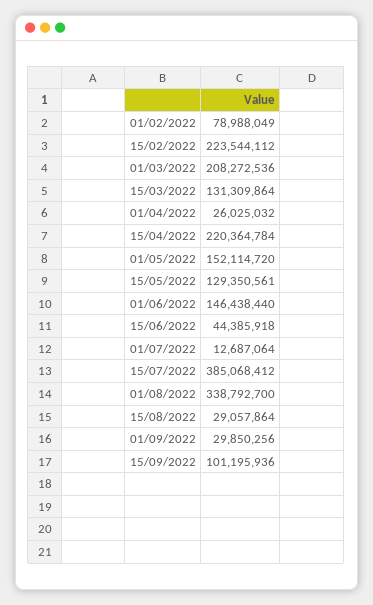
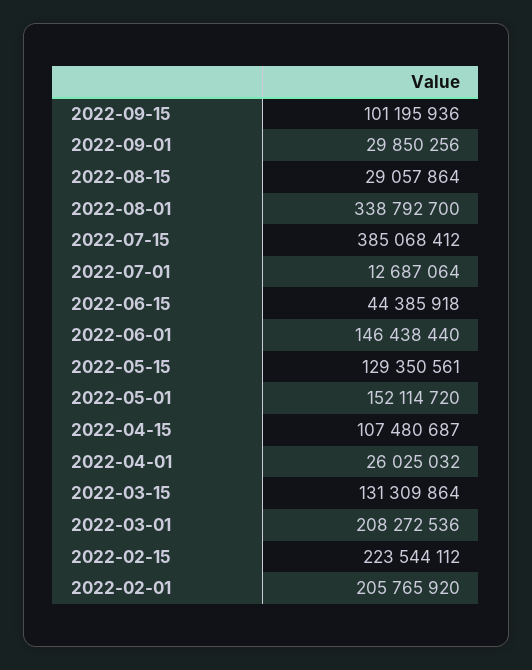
  {
-   "01/02/2022": 78988049,
+   "01/02/2022": 205765920,
    "15/02/2022": 223544112,
    "01/03/2022": 208272536,
    "15/03/2022": 131309864,
    "01/04/2022": 26025032,
-   "15/04/2022": 220364784,
+   "15/04/2022": 107480687,
    "01/05/2022": 152114720,
    "15/05/2022": 129350561,
    "01/06/2022": 146438440,
    "15/06/2022": 44385918,
    "01/07/2022": 12687064,
    "15/07/2022": 385068412,
    "01/08/2022": 338792700,
    "15/08/2022": 29057864,
    "01/09/2022": 29850256,
    "15/09/2022": 101195936
  }

